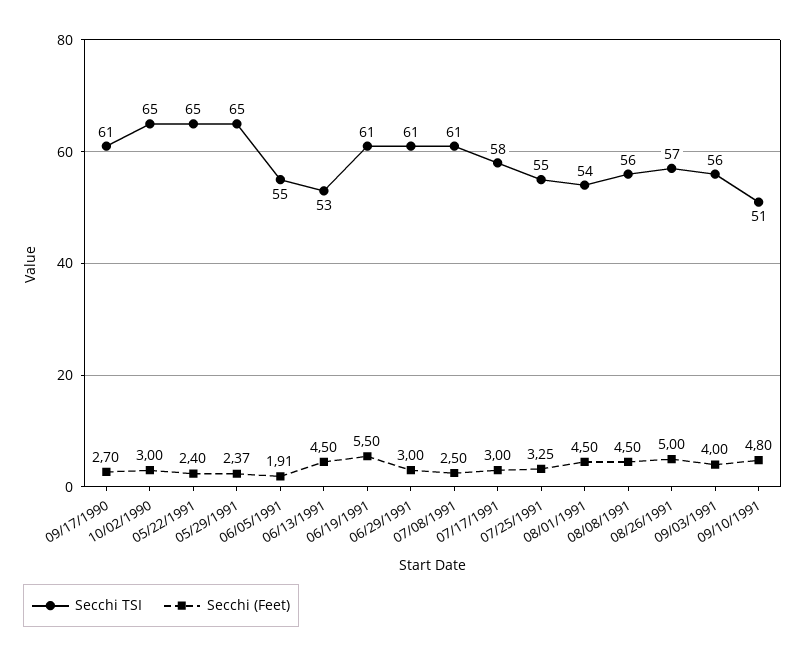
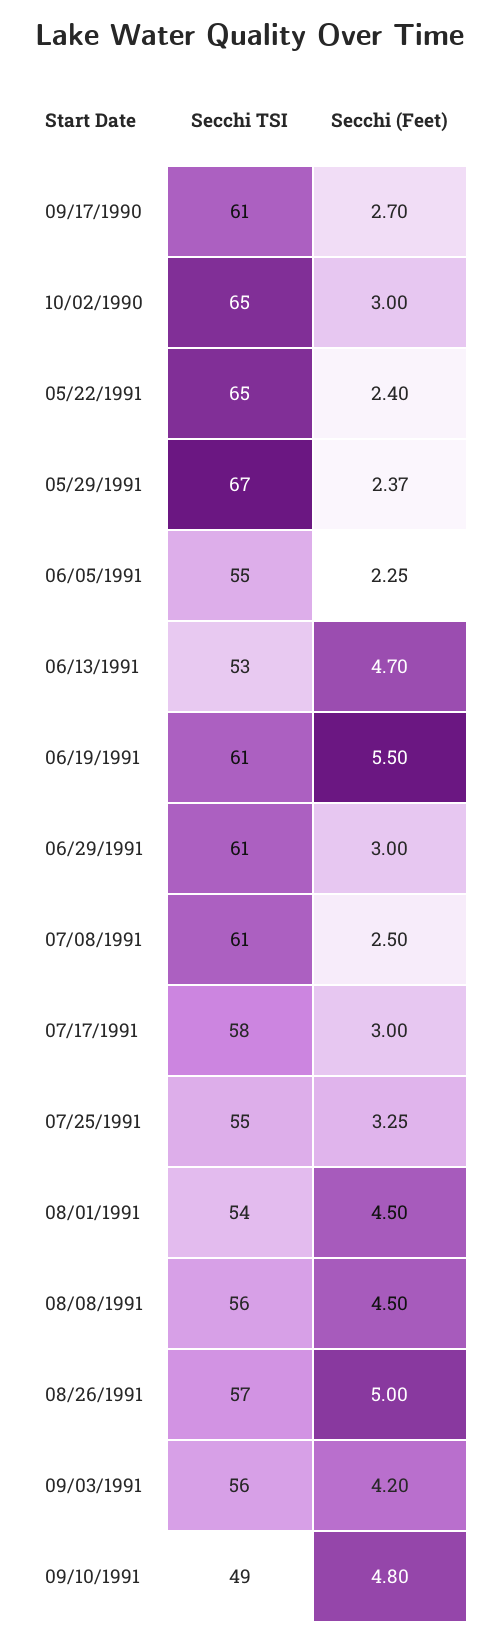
  {
    "Secchi TSI": {
      "09/17/1990": 61,
      "10/02/1990": 65,
      "05/22/1991": 65,
-     "05/29/1991": 65,
+     "05/29/1991": 67,
      "06/05/1991": 55,
      "06/13/1991": 53,
      "06/19/1991": 61,
      "06/29/1991": 61,
      "07/08/1991": 61,
      "07/17/1991": 58,
      "07/25/1991": 55,
      "08/01/1991": 54,
      "08/08/1991": 56,
      "08/26/1991": 57,
      "09/03/1991": 56,
-     "09/10/1991": 51
+     "09/10/1991": 49
    },
    "Secchi (Feet)": {
      "09/17/1990": 2.7,
      "10/02/1990": 3,
      "05/22/1991": 2.4,
      "05/29/1991": 2.37,
-     "06/05/1991": 1.91,
+     "06/05/1991": 2.25,
-     "06/13/1991": 4.5,
+     "06/13/1991": 4.7,
      "06/19/1991": 5.5,
      "06/29/1991": 3,
      "07/08/1991": 2.5,
      "07/17/1991": 3,
      "07/25/1991": 3.25,
      "08/01/1991": 4.5,
      "08/08/1991": 4.5,
      "08/26/1991": 5,
-     "09/03/1991": 4,
+     "09/03/1991": 4.2,
      "09/10/1991": 4.8
    }
  }

